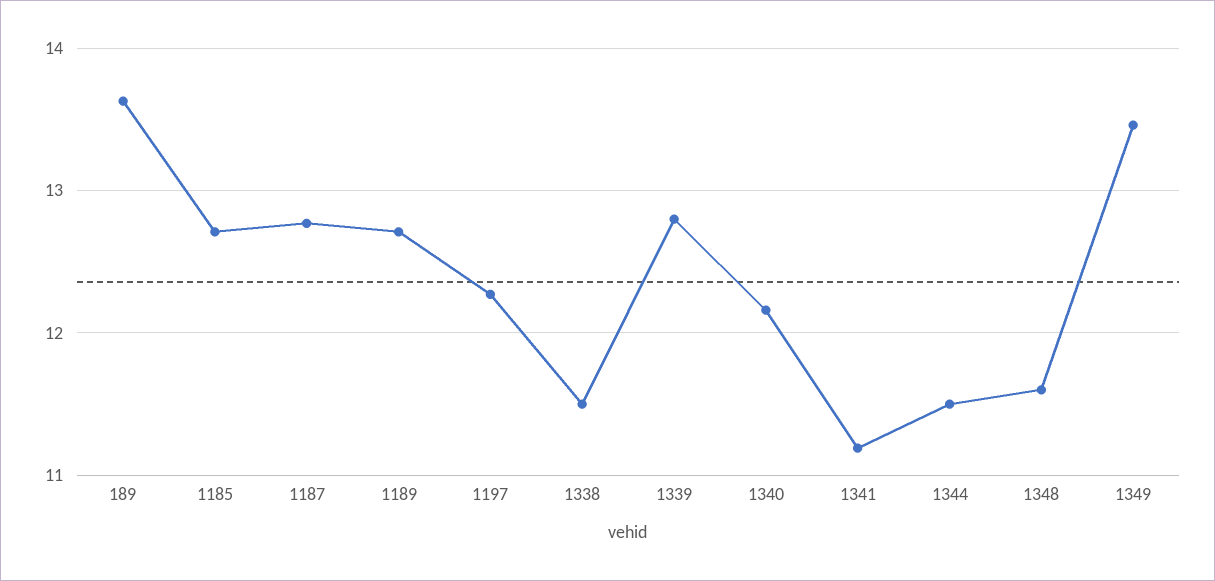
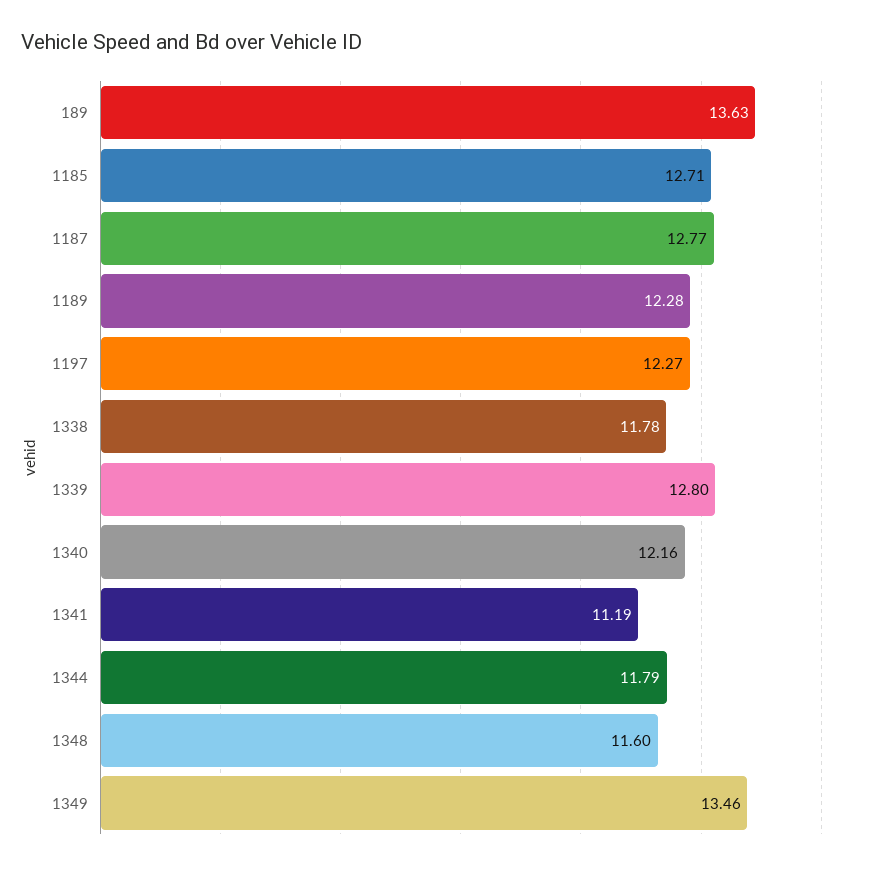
  {
    "189": 13.63,
    "1185": 12.71,
    "1187": 12.77,
-   "1189": 12.7,
+   "1189": 12.28,
    "1197": 12.27,
-   "1338": 11.5,
+   "1338": 11.78,
    "1339": 12.8,
    "1340": 12.16,
    "1341": 11.19,
-   "1344": 11.5,
+   "1344": 11.79,
    "1348": 11.6,
    "1349": 13.46
  }

